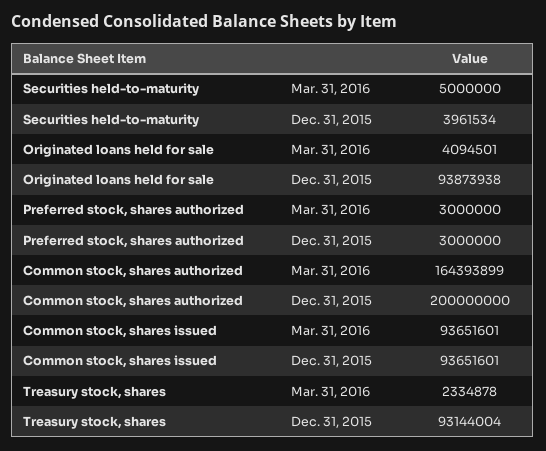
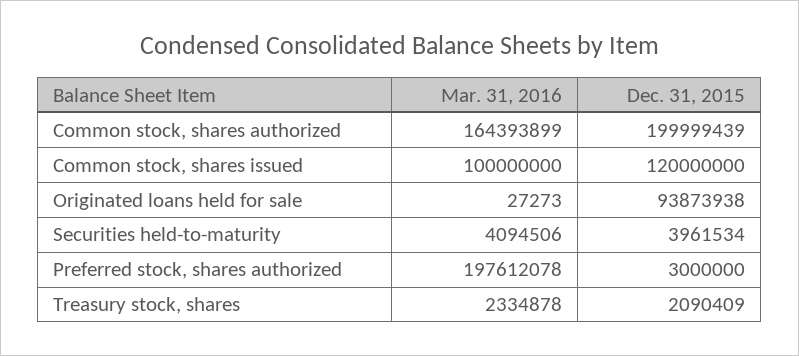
  {
    "Securities held-to-maturity": {
-     "Mar. 31, 2016": 5000000,
+     "Mar. 31, 2016": 4094506,
      "Dec. 31, 2015": 3961534
    },
    "Originated loans held for sale": {
-     "Mar. 31, 2016": 4094501,
+     "Mar. 31, 2016": 27273,
      "Dec. 31, 2015": 93873938
    },
    "Preferred stock, shares authorized": {
-     "Mar. 31, 2016": 3000000,
+     "Mar. 31, 2016": 197612078,
      "Dec. 31, 2015": 3000000
    },
    "Common stock, shares authorized": {
      "Mar. 31, 2016": 164393899,
-     "Dec. 31, 2015": 200000000
+     "Dec. 31, 2015": 199999439
    },
    "Common stock, shares issued": {
-     "Mar. 31, 2016": 93651601,
+     "Mar. 31, 2016": 100000000,
-     "Dec. 31, 2015": 93651601
+     "Dec. 31, 2015": 120000000
    },
    "Treasury stock, shares": {
      "Mar. 31, 2016": 2334878,
-     "Dec. 31, 2015": 93144004
+     "Dec. 31, 2015": 2090409
    }
  }

